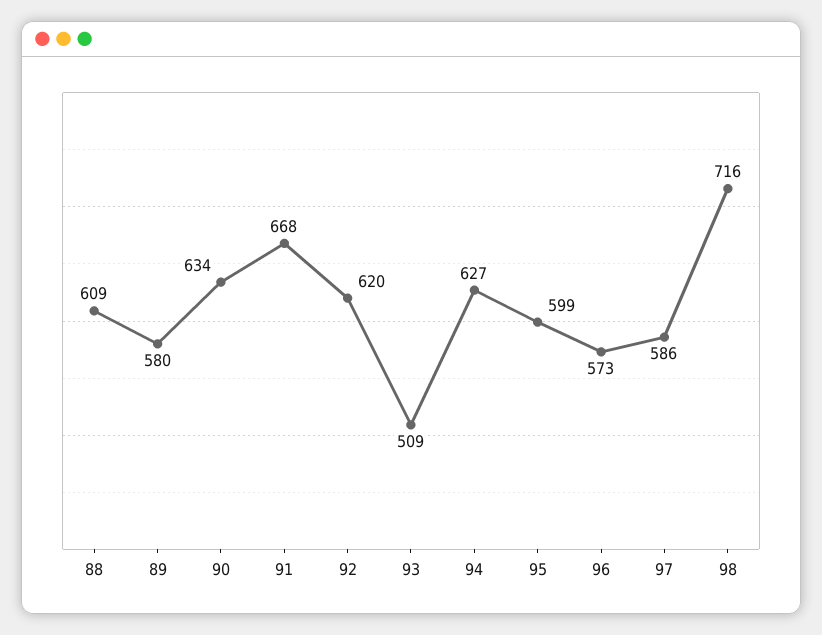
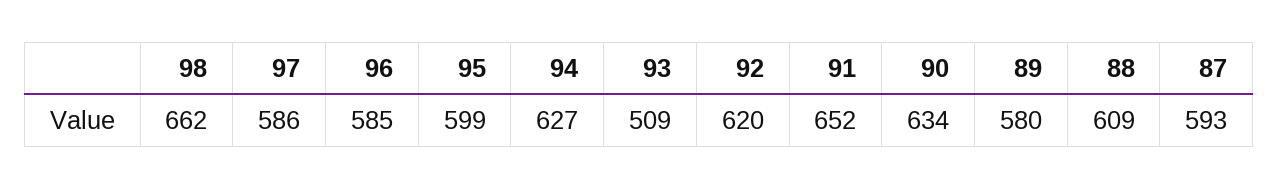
  {
    "88": 609,
    "89": 580,
    "90": 634,
-   "91": 668,
+   "91": 652,
    "92": 620,
    "93": 509,
    "94": 627,
    "95": 599,
-   "96": 573,
+   "96": 585,
    "97": 586,
-   "98": 716
+   "98": 662,
+   "87": 593
  }

